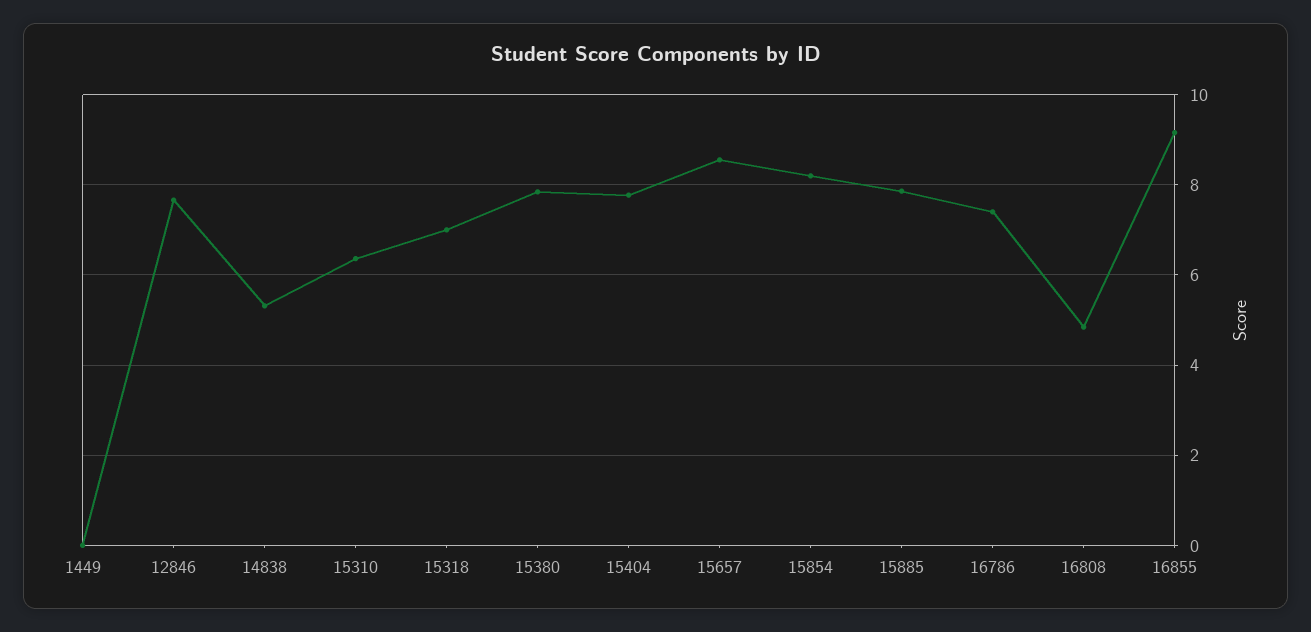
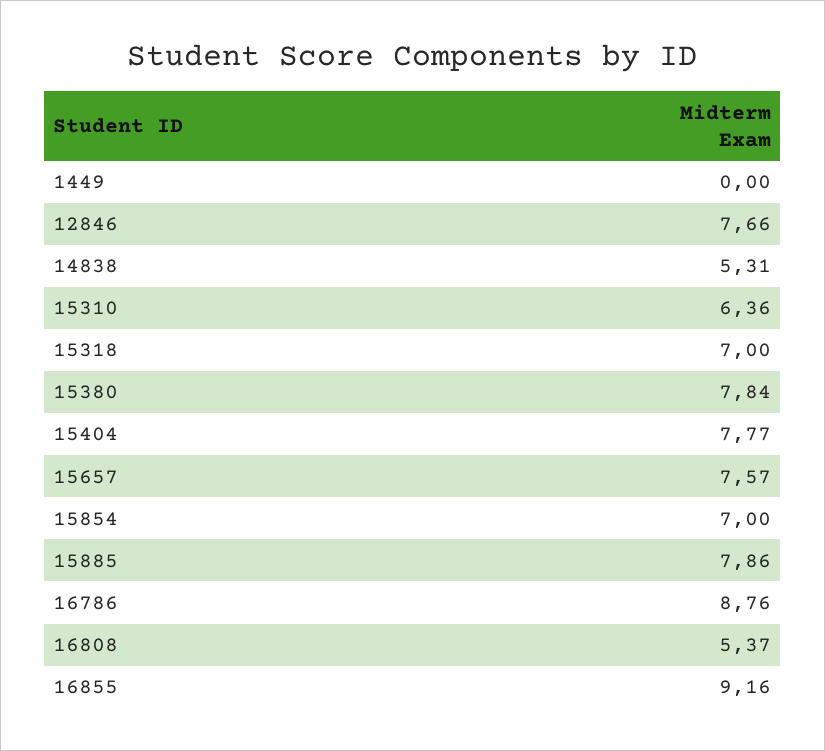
  {
    "1449": 0,
    "12846": 7.66,
    "14838": 5.31,
    "15310": 6.36,
    "15318": 7,
    "15380": 7.84,
    "15404": 7.77,
-   "15657": 8.6,
+   "15657": 7.57,
-   "15854": 8.2,
+   "15854": 7,
    "15885": 7.86,
-   "16786": 7.4,
+   "16786": 8.76,
-   "16808": 4.8,
+   "16808": 5.37,
    "16855": 9.16
  }

